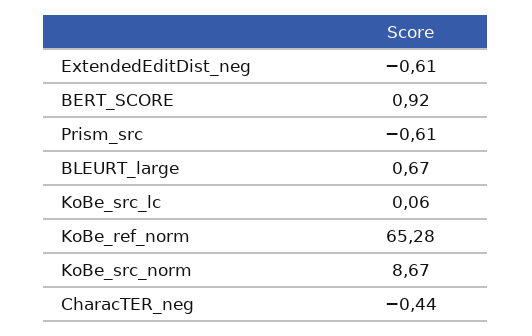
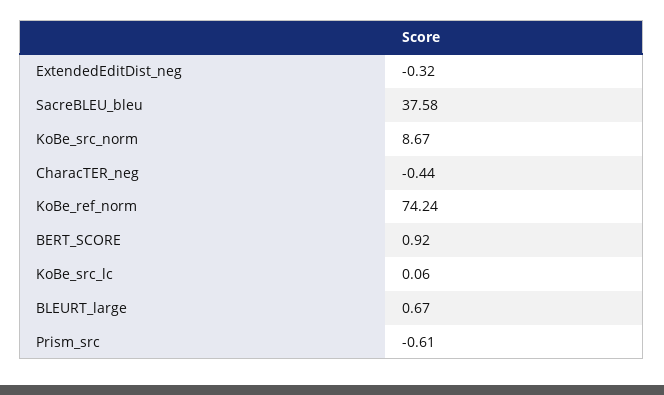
  {
-   "ExtendedEditDist_neg": -0.61,
+   "ExtendedEditDist_neg": -0.32,
    "BERT_SCORE": 0.92,
    "Prism_src": -0.61,
    "BLEURT_large": 0.67,
    "KoBe_src_lc": 0.06,
-   "KoBe_ref_norm": 65.28,
+   "KoBe_ref_norm": 74.24,
    "KoBe_src_norm": 8.67,
-   "CharacTER_neg": -0.44
+   "CharacTER_neg": -0.44,
+   "SacreBLEU_bleu": 37.58
  }

